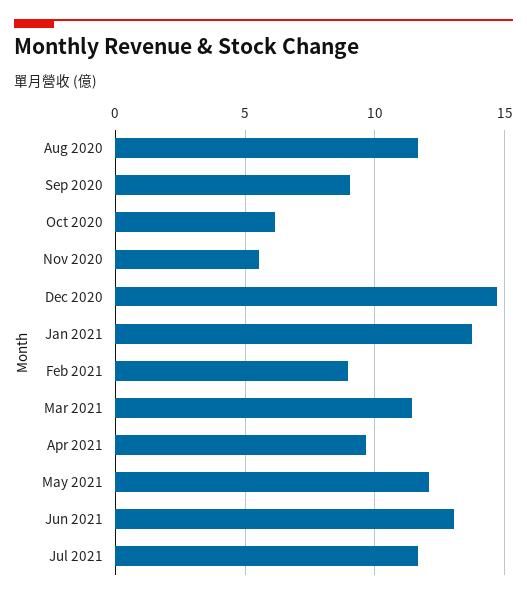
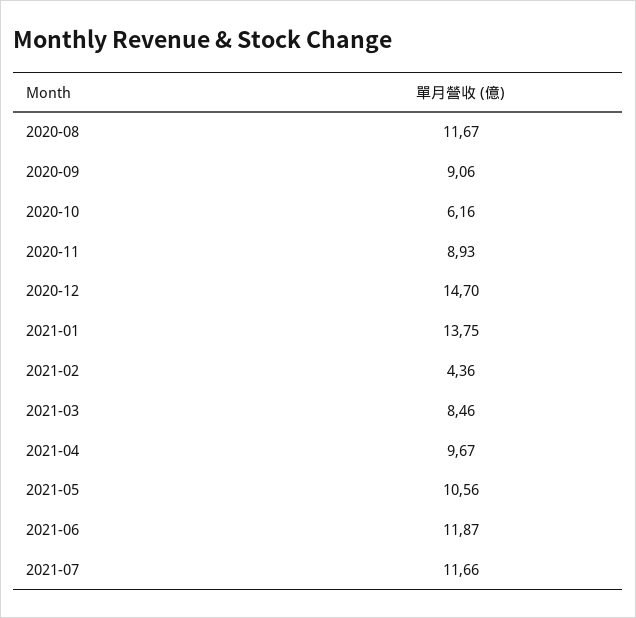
  {
    "Aug 2020": 11.67,
    "Sep 2020": 9.06,
    "Oct 2020": 6.16,
-   "Nov 2020": 5.5,
+   "Nov 2020": 8.93,
    "Dec 2020": 14.7,
    "Jan 2021": 13.75,
-   "Feb 2021": 9,
+   "Feb 2021": 4.36,
-   "Mar 2021": 11.5,
+   "Mar 2021": 8.46,
    "Apr 2021": 9.67,
-   "May 2021": 12,
+   "May 2021": 10.56,
-   "Jun 2021": 13,
+   "Jun 2021": 11.87,
    "Jul 2021": 11.66
  }

